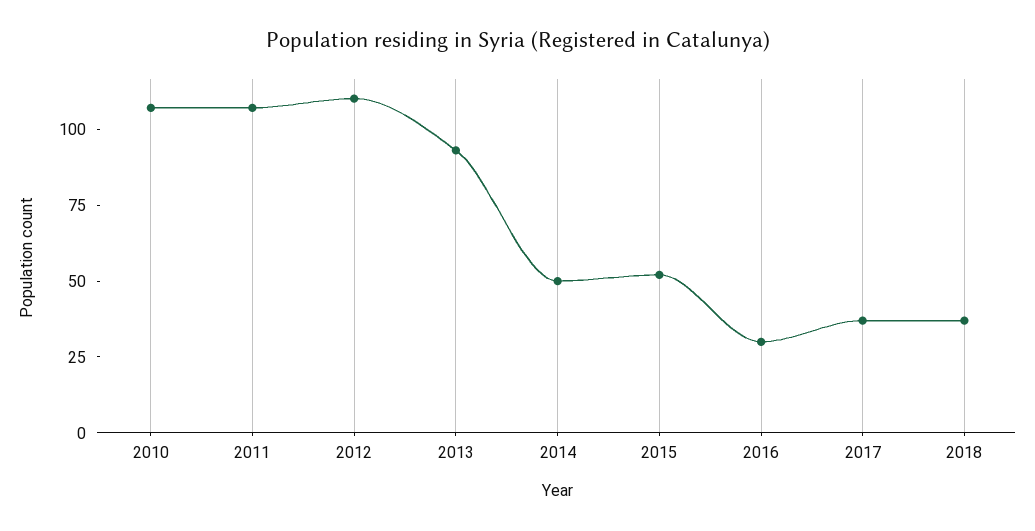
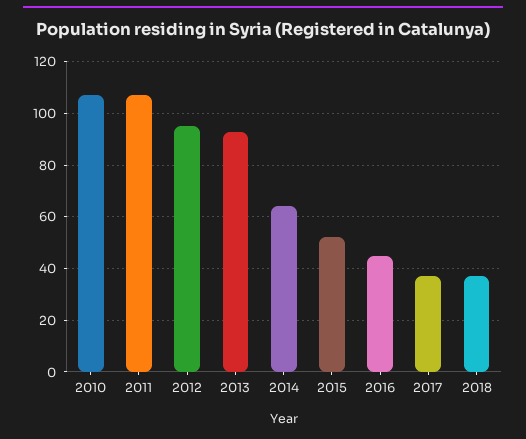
  {
    "2010": 105,
    "2011": 105,
-   "2012": 110,
+   "2012": 95,
    "2013": 95,
-   "2014": 50,
+   "2014": 65,
    "2015": 50,
-   "2016": 30,
+   "2016": 45,
    "2017": 35,
    "2018": 35
  }

